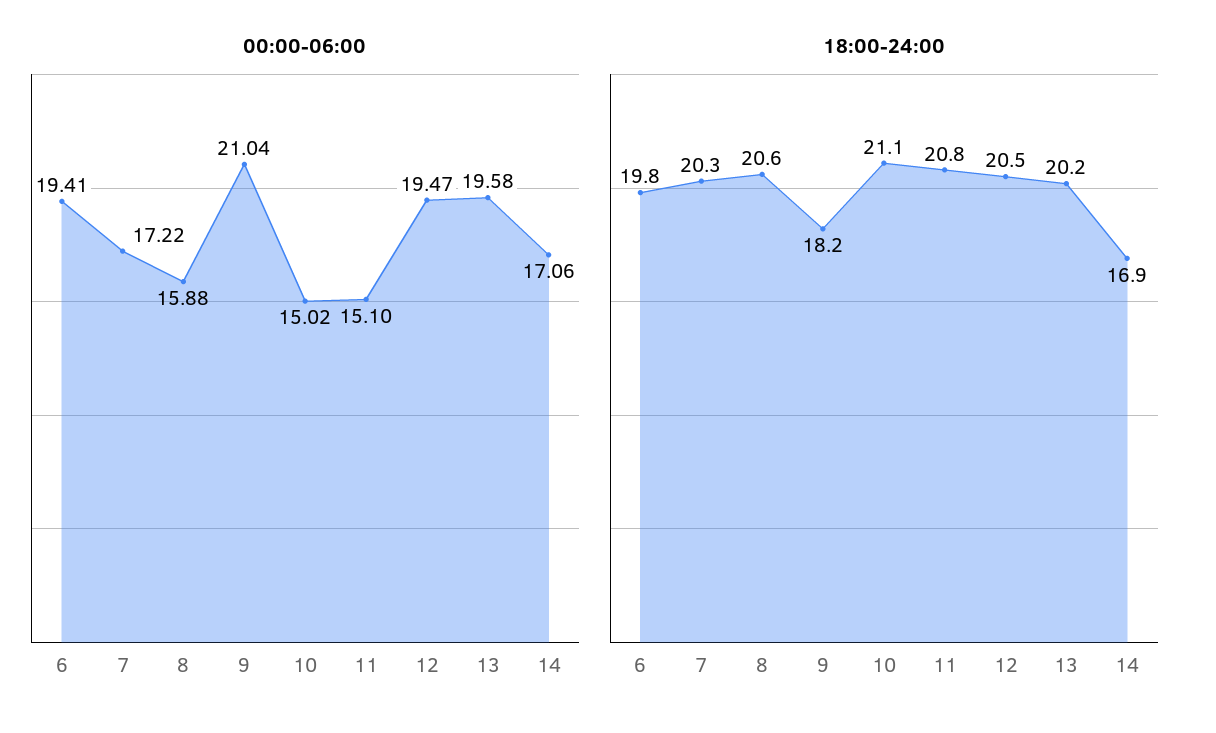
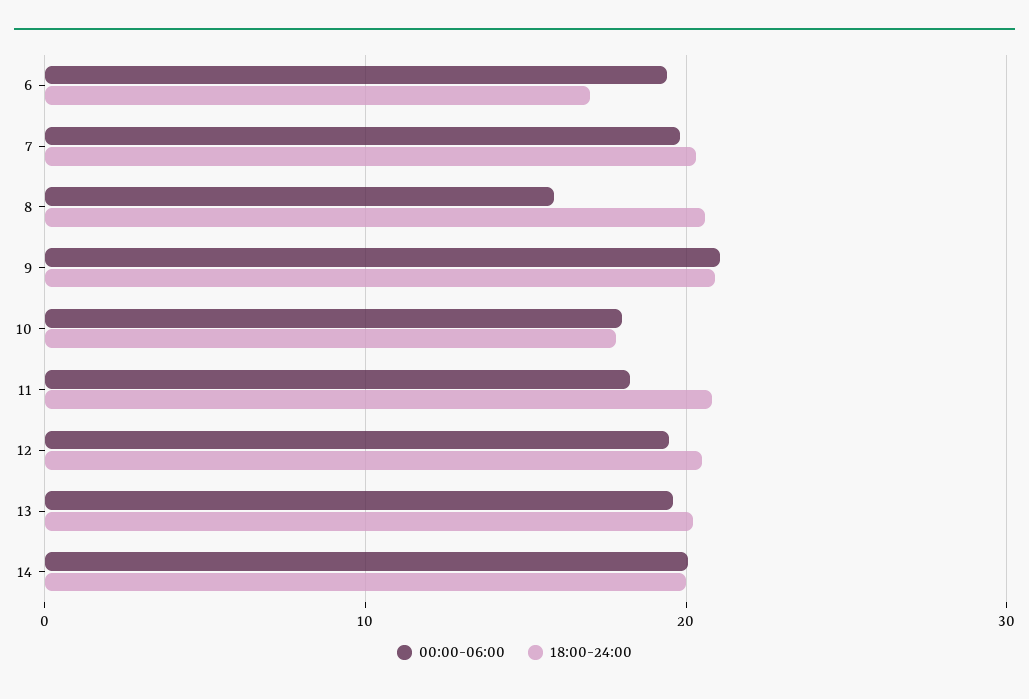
  {
    "00:00-06:00": {
      "6": 19.41,
-     "7": 17.22,
+     "7": 20,
      "8": 15.88,
      "9": 21.04,
-     "10": 15.02,
+     "10": 18,
-     "11": 15.1,
+     "11": 18,
      "12": 19.47,
      "13": 19.58,
-     "14": 17.06
+     "14": 20
    },
    "18:00-24:00": {
-     "6": 19.8,
+     "6": 17,
      "7": 20.3,
      "8": 20.6,
-     "9": 18.2,
+     "9": 21,
-     "10": 21.1,
+     "10": 18,
      "11": 20.8,
      "12": 20.5,
      "13": 20.2,
-     "14": 16.9
+     "14": 20
    }
  }

